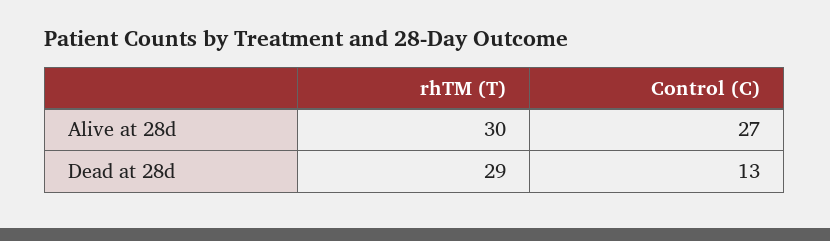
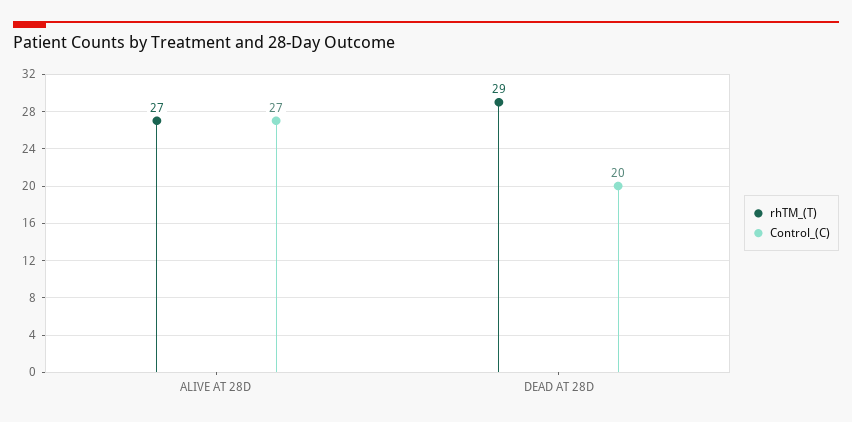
  {
    "rhTM (T)": {
-     "Alive at 28d": 30,
+     "Alive at 28d": 27,
      "Dead at 28d": 29
    },
    "Control (C)": {
      "Alive at 28d": 27,
-     "Dead at 28d": 13
+     "Dead at 28d": 20
    }
  }

